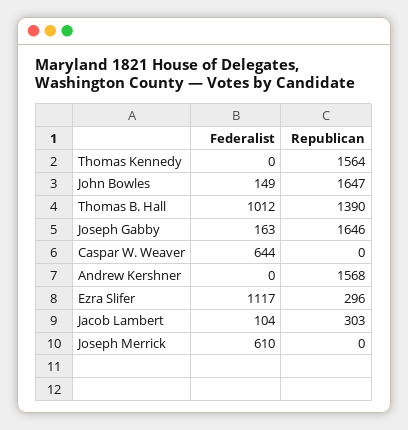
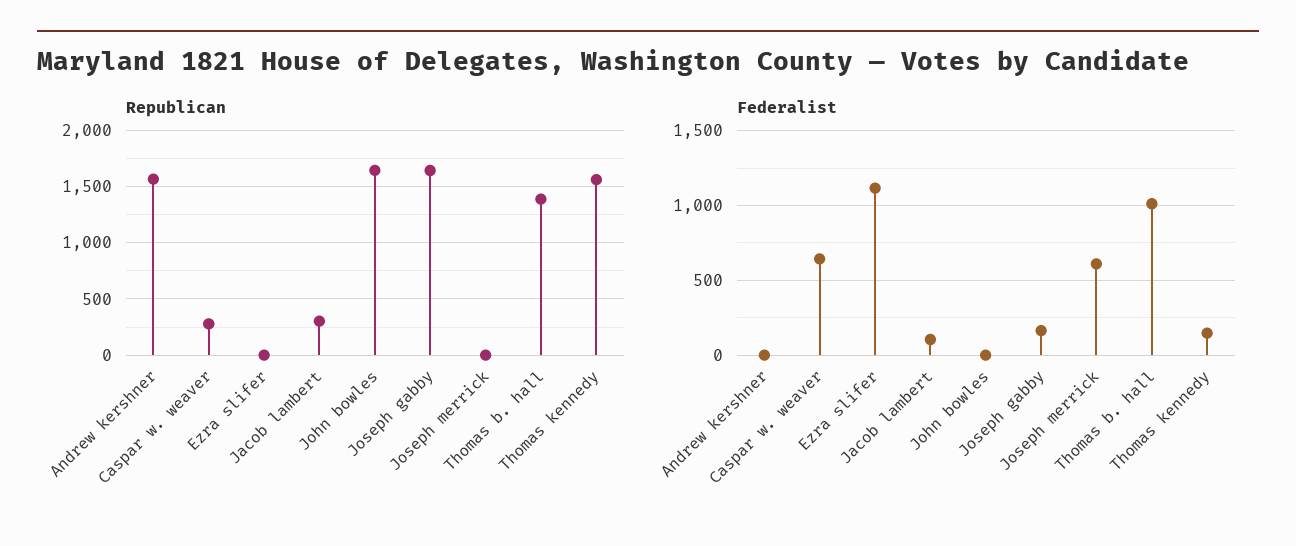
  {
    "Federalist": {
-     "Thomas Kennedy": 0,
+     "Thomas Kennedy": 150,
-     "John Bowles": 149,
+     "John Bowles": 0,
      "Thomas B. Hall": 1012,
      "Joseph Gabby": 163,
      "Caspar W. Weaver": 644,
      "Andrew Kershner": 0,
      "Ezra Slifer": 1117,
      "Jacob Lambert": 104,
      "Joseph Merrick": 610
    },
    "Republican": {
      "Thomas Kennedy": 1564,
      "John Bowles": 1647,
      "Thomas B. Hall": 1390,
      "Joseph Gabby": 1646,
-     "Caspar W. Weaver": 0,
+     "Caspar W. Weaver": 300,
      "Andrew Kershner": 1568,
-     "Ezra Slifer": 296,
+     "Ezra Slifer": 0,
      "Jacob Lambert": 303,
      "Joseph Merrick": 0
    }
  }

